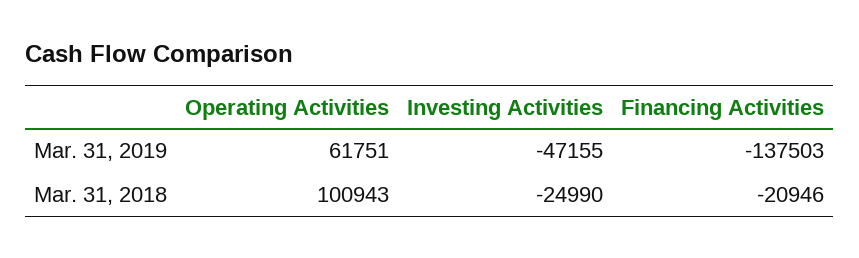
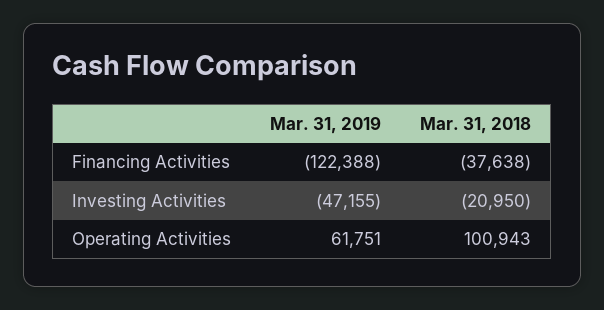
  {
    "Operating Activities": {
      "Mar. 31, 2019": 61751,
      "Mar. 31, 2018": 100943
    },
    "Investing Activities": {
      "Mar. 31, 2019": -47155,
-     "Mar. 31, 2018": -24990
+     "Mar. 31, 2018": -20950
    },
    "Financing Activities": {
-     "Mar. 31, 2019": -137503,
+     "Mar. 31, 2019": -122388,
-     "Mar. 31, 2018": -20946
+     "Mar. 31, 2018": -37638
    }
  }

